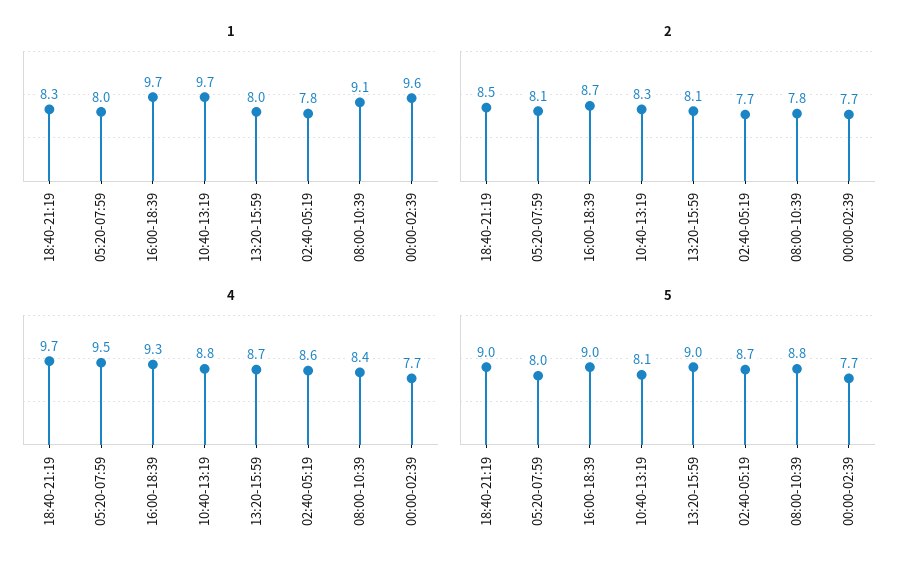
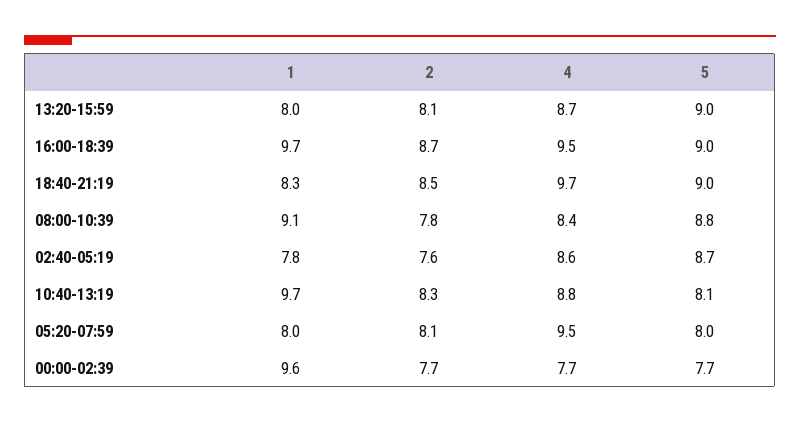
  {
    "1": {
      "18:40-21:19": 8.3,
      "05:20-07:59": 8,
      "16:00-18:39": 9.7,
      "10:40-13:19": 9.7,
      "13:20-15:59": 8,
      "02:40-05:19": 7.8,
      "08:00-10:39": 9.1,
      "00:00-02:39": 9.6
    },
    "2": {
      "18:40-21:19": 8.5,
      "05:20-07:59": 8.1,
      "16:00-18:39": 8.7,
      "10:40-13:19": 8.3,
      "13:20-15:59": 8.1,
-     "02:40-05:19": 7.7,
+     "02:40-05:19": 7.6,
      "08:00-10:39": 7.8,
      "00:00-02:39": 7.7
    },
    "4": {
      "18:40-21:19": 9.7,
      "05:20-07:59": 9.5,
-     "16:00-18:39": 9.3,
+     "16:00-18:39": 9.5,
      "10:40-13:19": 8.8,
      "13:20-15:59": 8.7,
      "02:40-05:19": 8.6,
      "08:00-10:39": 8.4,
      "00:00-02:39": 7.7
    },
    "5": {
      "18:40-21:19": 9,
      "05:20-07:59": 8,
      "16:00-18:39": 9,
      "10:40-13:19": 8.1,
      "13:20-15:59": 9,
      "02:40-05:19": 8.7,
      "08:00-10:39": 8.8,
      "00:00-02:39": 7.7
    }
  }

